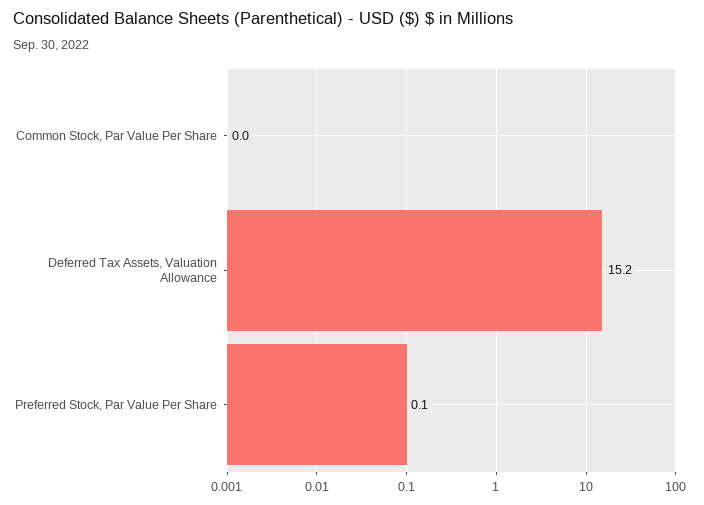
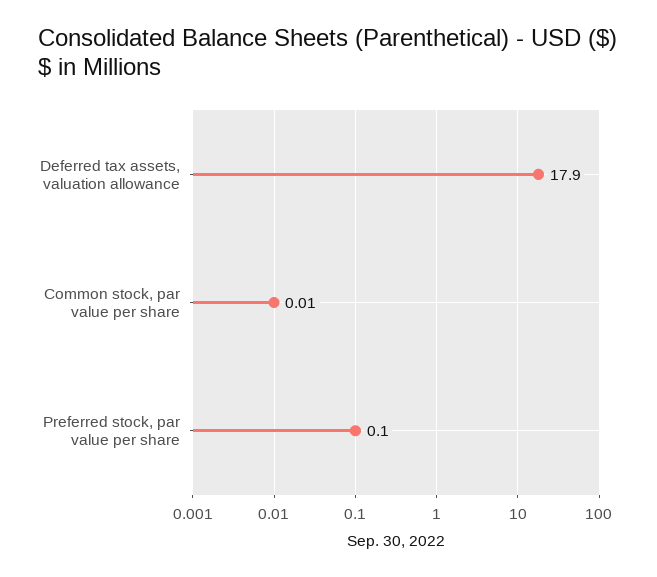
  {
    "Common Stock, Par Value Per Share": 0.01,
-   "Deferred Tax Assets, Valuation Allowance": 15.2,
+   "Deferred Tax Assets, Valuation Allowance": 17.9,
    "Preferred Stock, Par Value Per Share": 0.1
  }

